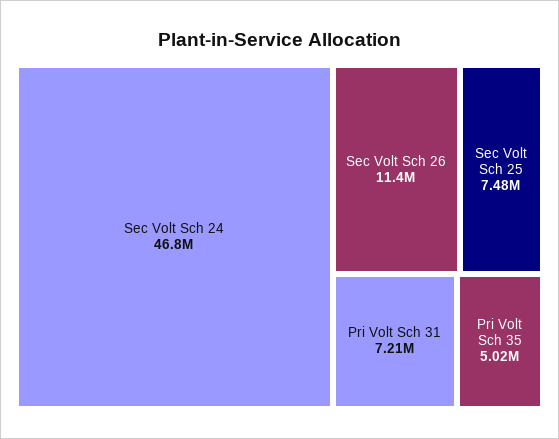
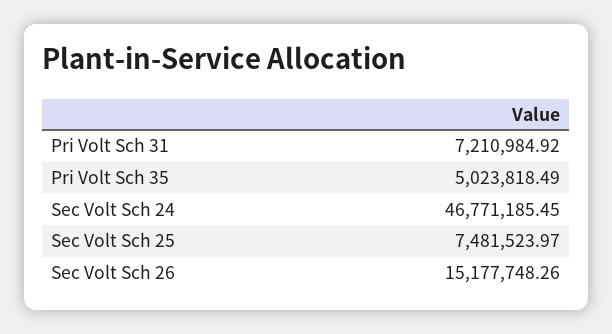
  {
    "Sec Volt Sch 24": 46771185.45,
-   "Sec Volt Sch 26": 11400000,
+   "Sec Volt Sch 26": 15177748.26,
    "Sec Volt Sch 25": 7481523.97,
    "Pri Volt Sch 31": 7210984.92,
    "Pri Volt Sch 35": 5023818.49
  }

